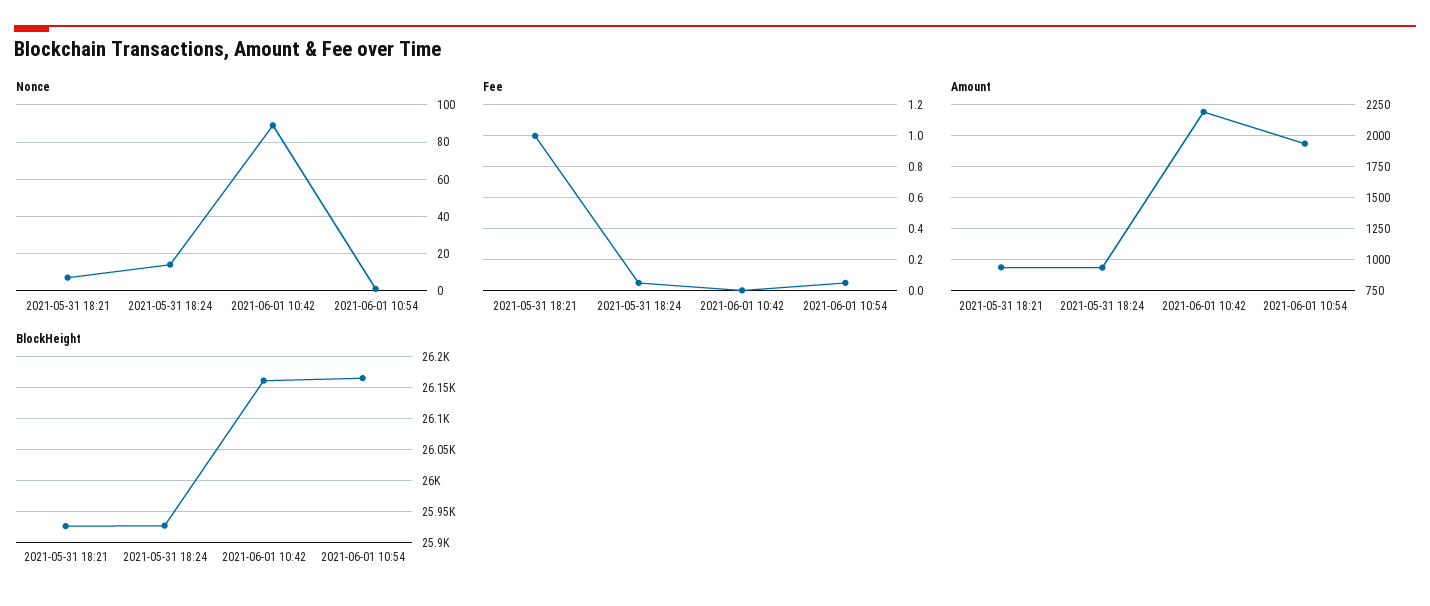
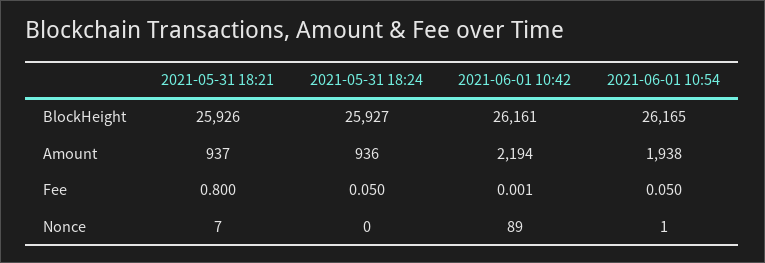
  {
    "Nonce": {
      "2021-05-31 18:21": 7,
-     "2021-05-31 18:24": 15,
+     "2021-05-31 18:24": 0,
      "2021-06-01 10:42": 89,
      "2021-06-01 10:54": 1
    },
    "Fee": {
-     "2021-05-31 18:21": 1,
+     "2021-05-31 18:21": 0.8,
      "2021-05-31 18:24": 0.05,
      "2021-06-01 10:42": 0.001,
      "2021-06-01 10:54": 0.05
    },
    "Amount": {
      "2021-05-31 18:21": 937,
      "2021-05-31 18:24": 936,
      "2021-06-01 10:42": 2194,
      "2021-06-01 10:54": 1938
    },
    "BlockHeight": {
      "2021-05-31 18:21": 25926,
      "2021-05-31 18:24": 25927,
      "2021-06-01 10:42": 26161,
      "2021-06-01 10:54": 26165
    }
  }

